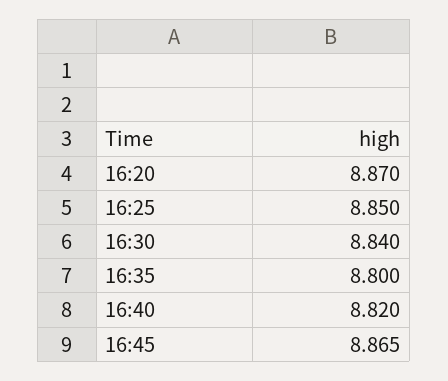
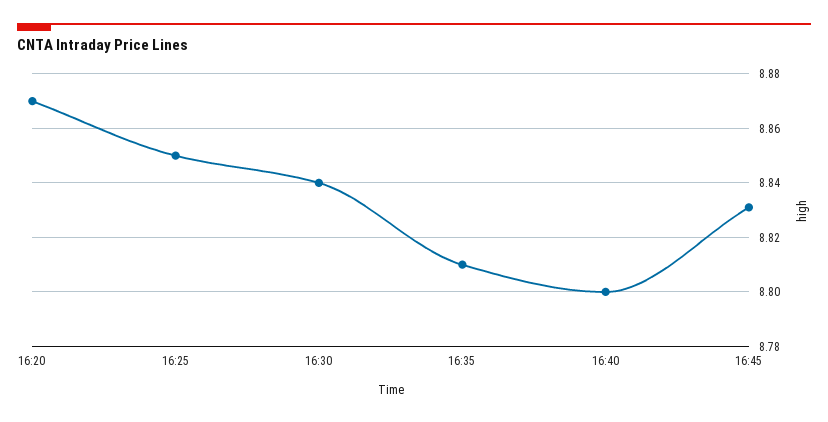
  {
    "16:20": 8.87,
    "16:25": 8.85,
    "16:30": 8.84,
-   "16:35": 8.8,
+   "16:35": 8.81,
-   "16:40": 8.82,
+   "16:40": 8.8,
-   "16:45": 8.865
+   "16:45": 8.83
  }

